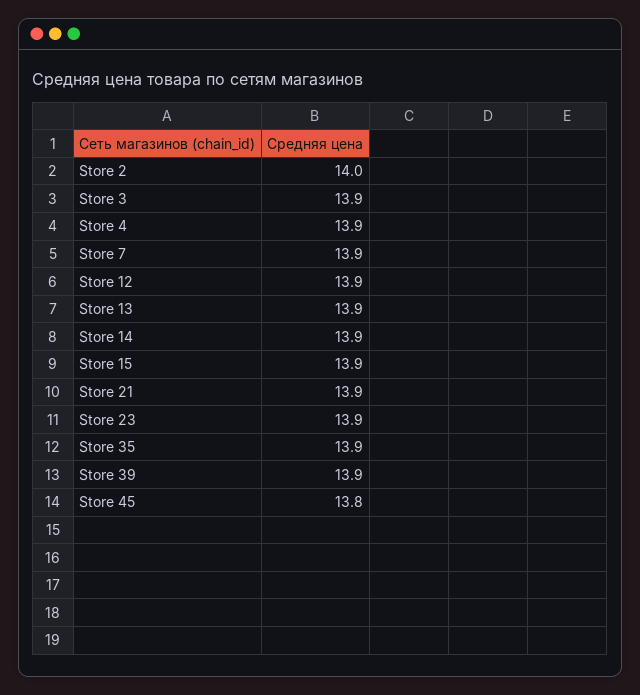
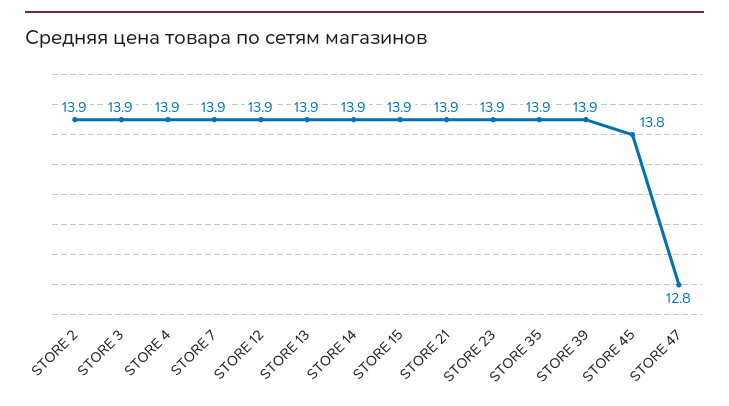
  {
-   "Store 2": 14,
+   "Store 2": 13.9,
    "Store 3": 13.9,
    "Store 4": 13.9,
    "Store 7": 13.9,
    "Store 12": 13.9,
    "Store 13": 13.9,
    "Store 14": 13.9,
    "Store 15": 13.9,
    "Store 21": 13.9,
    "Store 23": 13.9,
    "Store 35": 13.9,
    "Store 39": 13.9,
-   "Store 45": 13.8
+   "Store 45": 13.8,
+   "STORE 47": 12.8
  }

